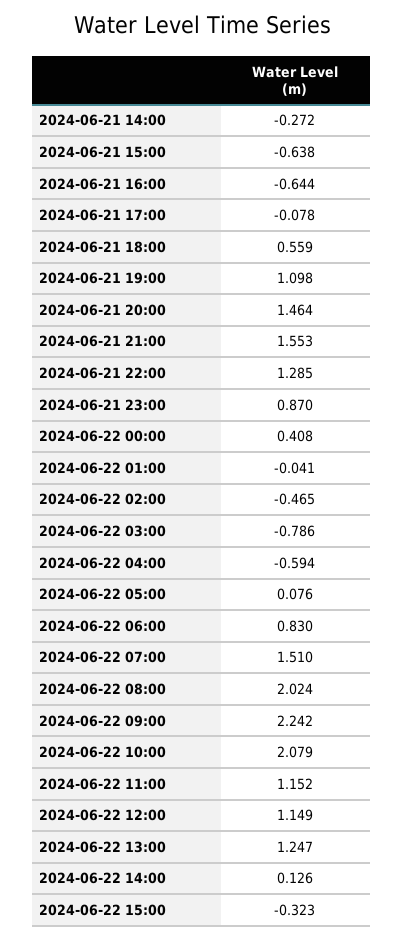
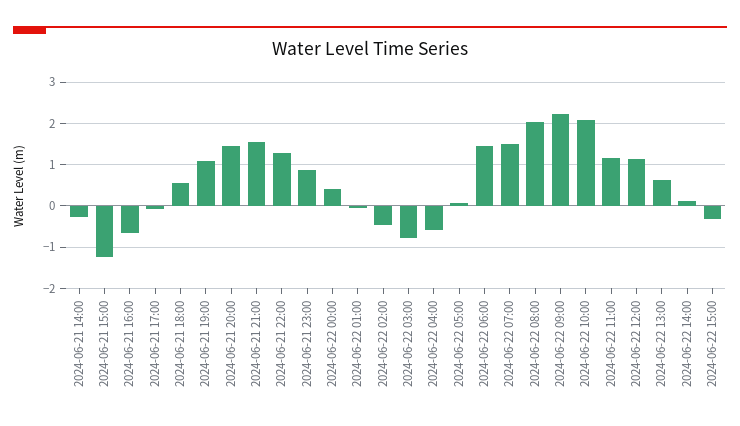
  {
    "2024-06-21 14:00": -0.272,
-   "2024-06-21 15:00": -0.638,
+   "2024-06-21 15:00": -1.2,
    "2024-06-21 16:00": -0.644,
    "2024-06-21 17:00": -0.078,
    "2024-06-21 18:00": 0.559,
    "2024-06-21 19:00": 1.098,
    "2024-06-21 20:00": 1.464,
    "2024-06-21 21:00": 1.553,
    "2024-06-21 22:00": 1.285,
    "2024-06-21 23:00": 0.87,
    "2024-06-22 00:00": 0.408,
    "2024-06-22 01:00": -0.041,
    "2024-06-22 02:00": -0.465,
    "2024-06-22 03:00": -0.786,
    "2024-06-22 04:00": -0.594,
    "2024-06-22 05:00": 0.076,
-   "2024-06-22 06:00": 0.83,
+   "2024-06-22 06:00": 1.4,
    "2024-06-22 07:00": 1.51,
    "2024-06-22 08:00": 2.024,
    "2024-06-22 09:00": 2.242,
    "2024-06-22 10:00": 2.079,
    "2024-06-22 11:00": 1.152,
    "2024-06-22 12:00": 1.149,
-   "2024-06-22 13:00": 1.247,
+   "2024-06-22 13:00": 0.6,
    "2024-06-22 14:00": 0.126,
    "2024-06-22 15:00": -0.323
  }

